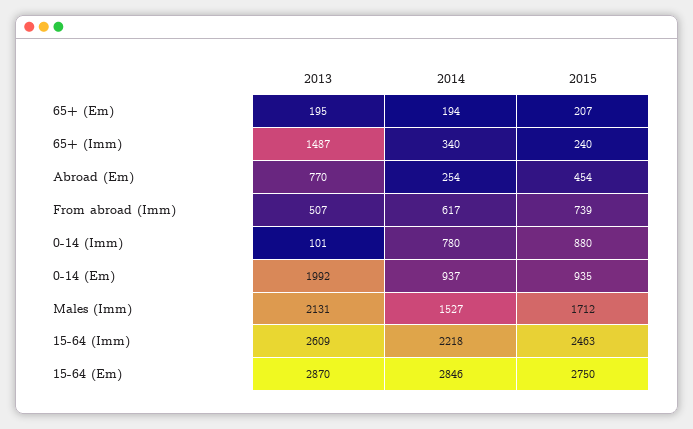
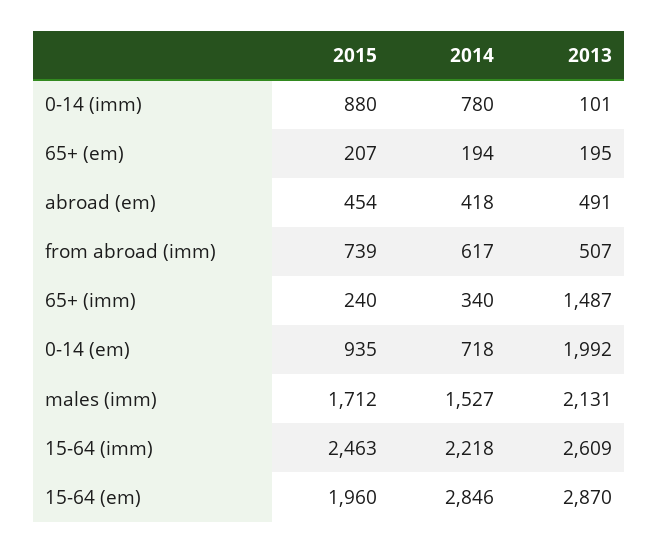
  {
    "2013": {
      "65+ (Em)": 195,
      "65+ (Imm)": 1487,
-     "Abroad (Em)": 770,
+     "Abroad (Em)": 491,
      "From abroad (Imm)": 507,
      "0-14 (Imm)": 101,
      "0-14 (Em)": 1992,
      "Males (Imm)": 2131,
      "15-64 (Imm)": 2609,
      "15-64 (Em)": 2870
    },
    "2014": {
      "65+ (Em)": 194,
      "65+ (Imm)": 340,
-     "Abroad (Em)": 254,
+     "Abroad (Em)": 418,
      "From abroad (Imm)": 617,
      "0-14 (Imm)": 780,
-     "0-14 (Em)": 937,
+     "0-14 (Em)": 718,
      "Males (Imm)": 1527,
      "15-64 (Imm)": 2218,
      "15-64 (Em)": 2846
    },
    "2015": {
      "65+ (Em)": 207,
      "65+ (Imm)": 240,
      "Abroad (Em)": 454,
      "From abroad (Imm)": 739,
      "0-14 (Imm)": 880,
      "0-14 (Em)": 935,
      "Males (Imm)": 1712,
      "15-64 (Imm)": 2463,
-     "15-64 (Em)": 2750
+     "15-64 (Em)": 1960
    }
  }

